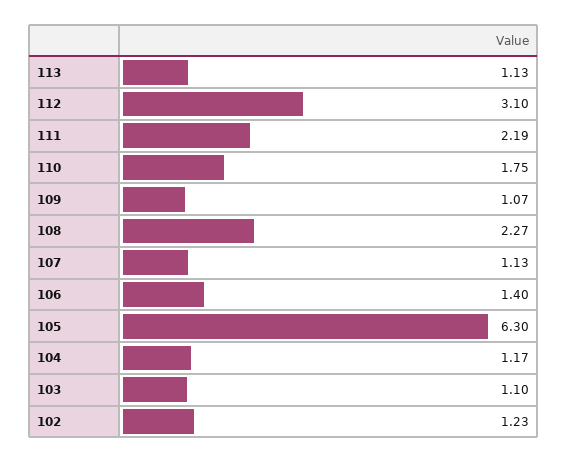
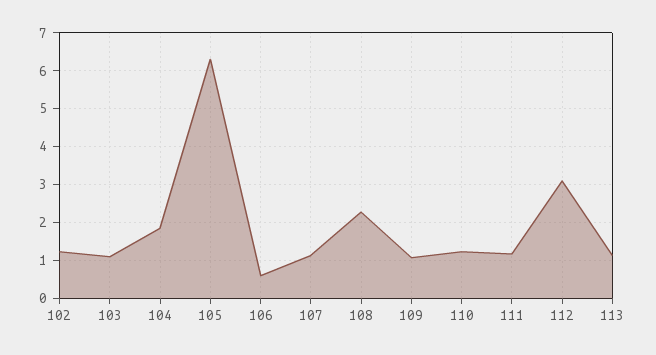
  {
    "113": 1.13,
    "112": 3.1,
-   "111": 2.19,
+   "111": 1.2,
-   "110": 1.75,
+   "110": 1.2,
    "109": 1.07,
    "108": 2.27,
    "107": 1.13,
-   "106": 1.4,
+   "106": 0.6,
    "105": 6.3,
-   "104": 1.17,
+   "104": 1.8,
    "103": 1.1,
    "102": 1.23
  }

